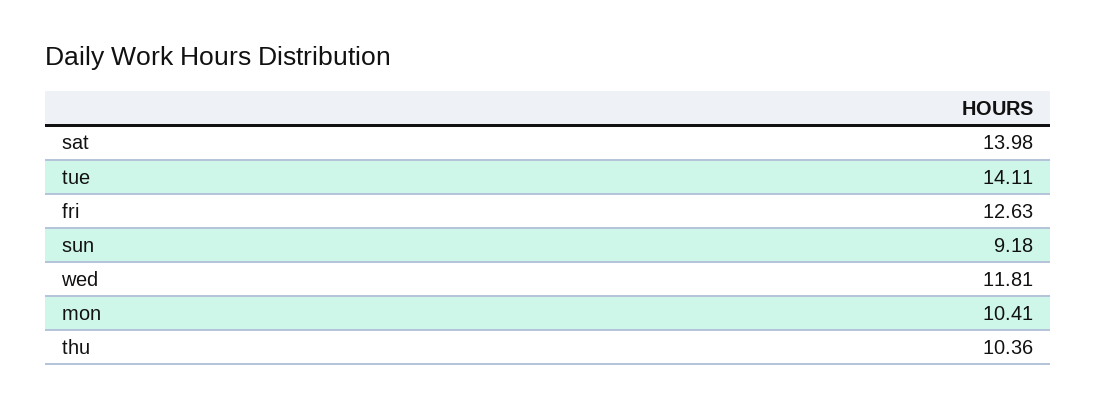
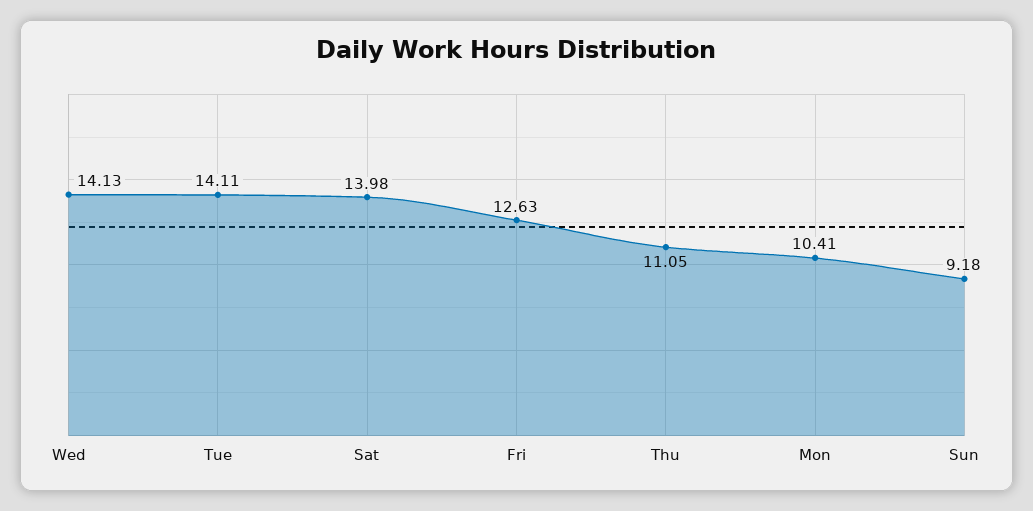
  {
    "sat": 13.98,
    "tue": 14.11,
    "fri": 12.63,
    "sun": 9.18,
-   "wed": 11.81,
+   "wed": 14.13,
    "mon": 10.41,
-   "thu": 10.36
+   "thu": 11.05
  }

